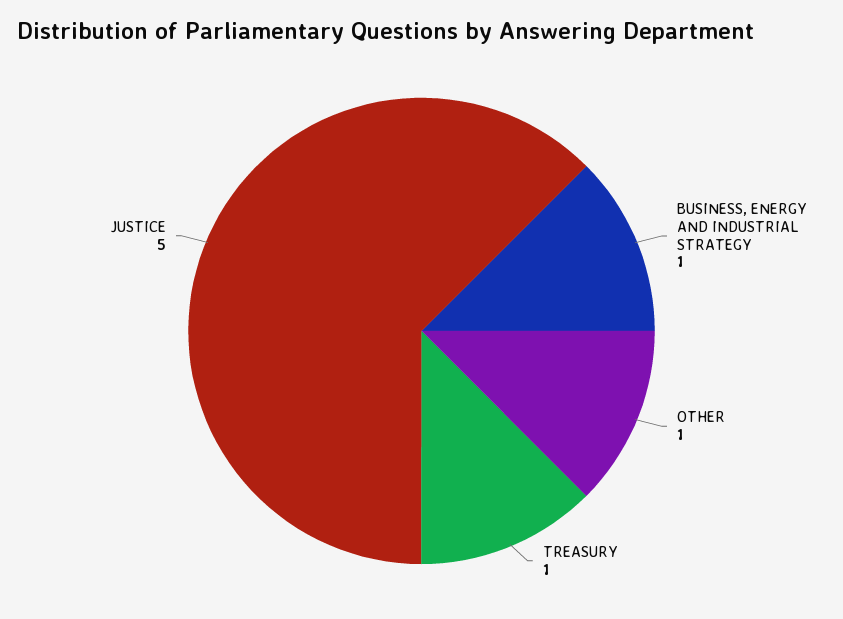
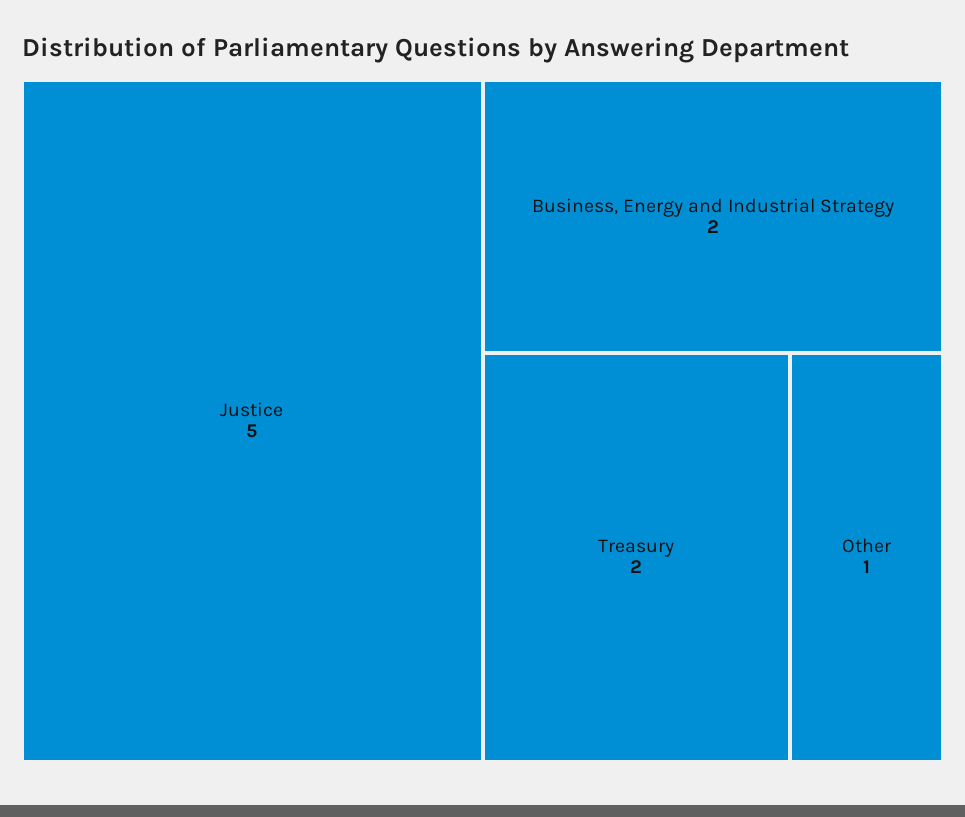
  {
-   "BUSINESS, ENERGY AND INDUSTRIAL STRATEGY": 1,
+   "BUSINESS, ENERGY AND INDUSTRIAL STRATEGY": 2,
    "OTHER": 1,
-   "TREASURY": 1,
+   "TREASURY": 2,
    "JUSTICE": 5
  }

